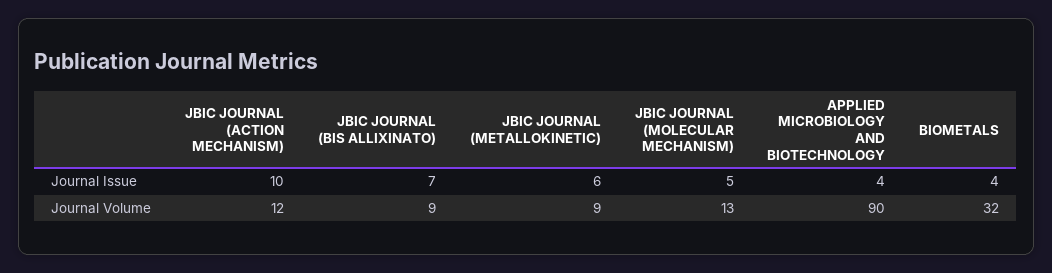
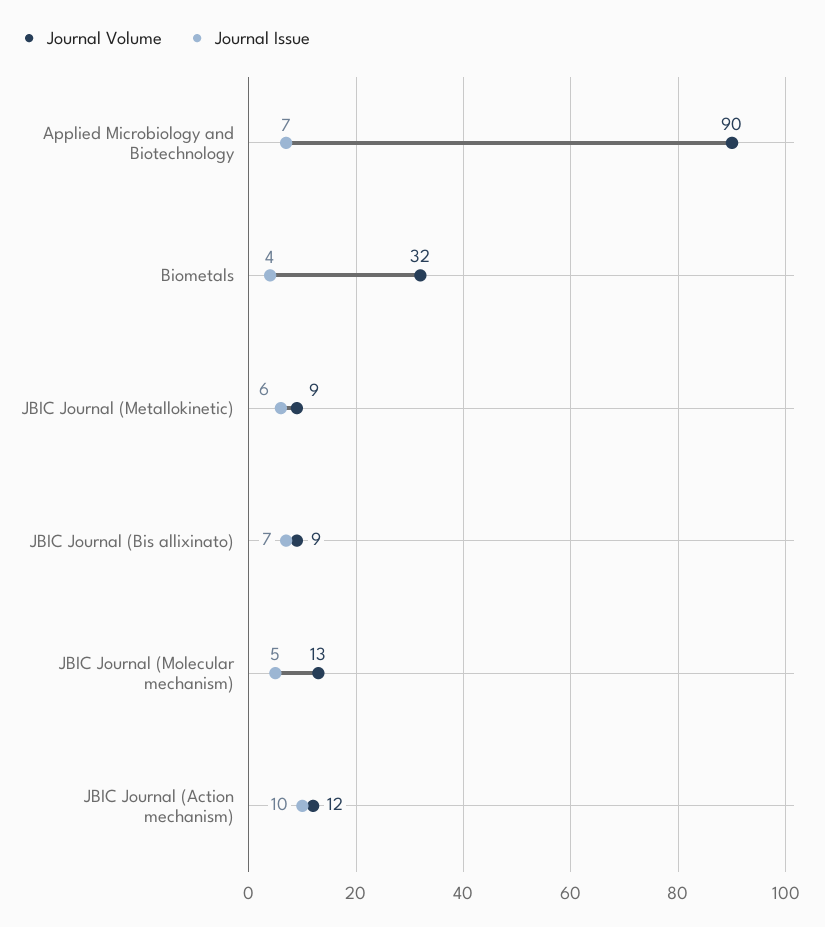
  {
    "Journal Issue": {
      "JBIC JOURNAL (ACTION MECHANISM)": 10,
      "JBIC JOURNAL (BIS ALLIXINATO)": 7,
      "JBIC JOURNAL (METALLOKINETIC)": 6,
      "JBIC JOURNAL (MOLECULAR MECHANISM)": 5,
-     "APPLIED MICROBIOLOGY AND BIOTECHNOLOGY": 4,
+     "APPLIED MICROBIOLOGY AND BIOTECHNOLOGY": 7,
      "BIOMETALS": 4
    },
    "Journal Volume": {
      "JBIC JOURNAL (ACTION MECHANISM)": 12,
      "JBIC JOURNAL (BIS ALLIXINATO)": 9,
      "JBIC JOURNAL (METALLOKINETIC)": 9,
      "JBIC JOURNAL (MOLECULAR MECHANISM)": 13,
      "APPLIED MICROBIOLOGY AND BIOTECHNOLOGY": 90,
      "BIOMETALS": 32
    }
  }

